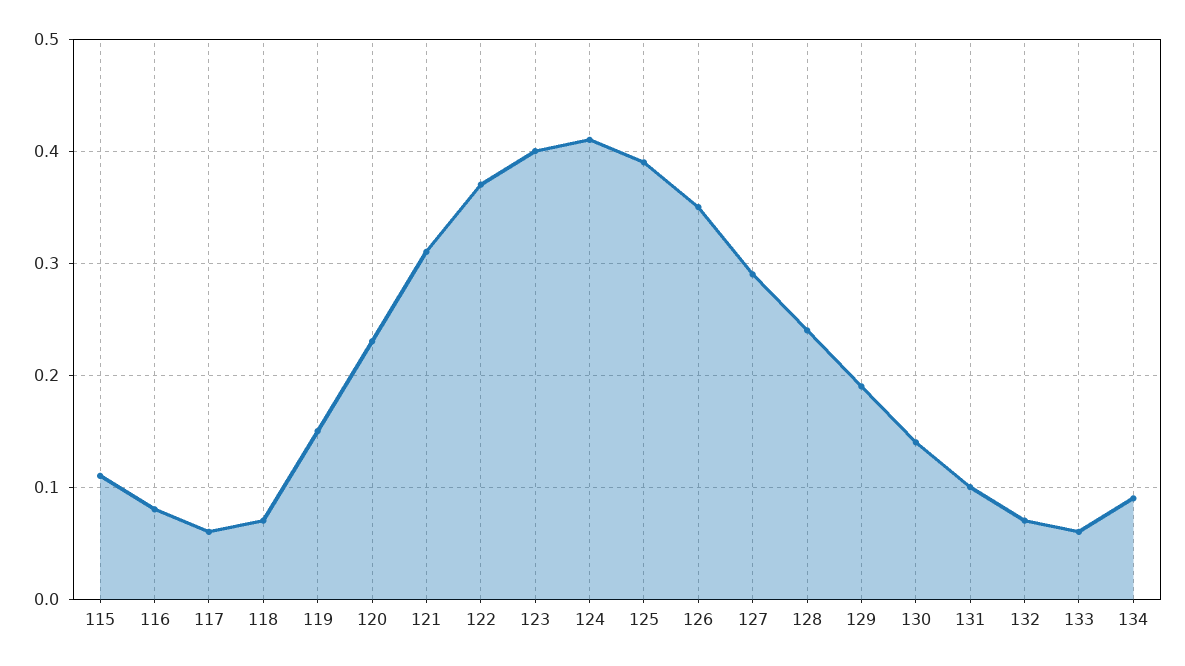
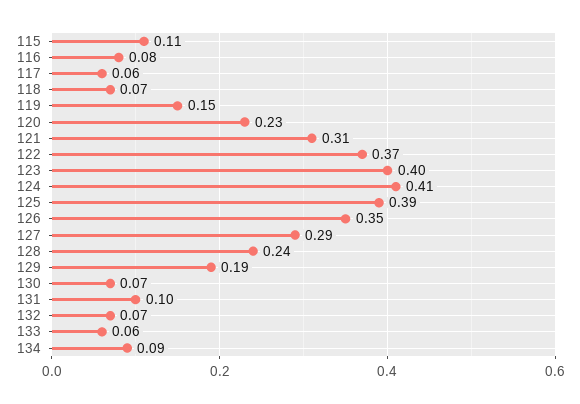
  {
    "115": 0.11,
    "116": 0.08,
    "117": 0.06,
    "118": 0.07,
    "119": 0.15,
    "120": 0.23,
    "121": 0.31,
    "122": 0.37,
    "123": 0.4,
    "124": 0.41,
    "125": 0.39,
    "126": 0.35,
    "127": 0.29,
    "128": 0.24,
    "129": 0.19,
-   "130": 0.14,
+   "130": 0.07,
    "131": 0.1,
    "132": 0.07,
    "133": 0.06,
    "134": 0.09
  }

